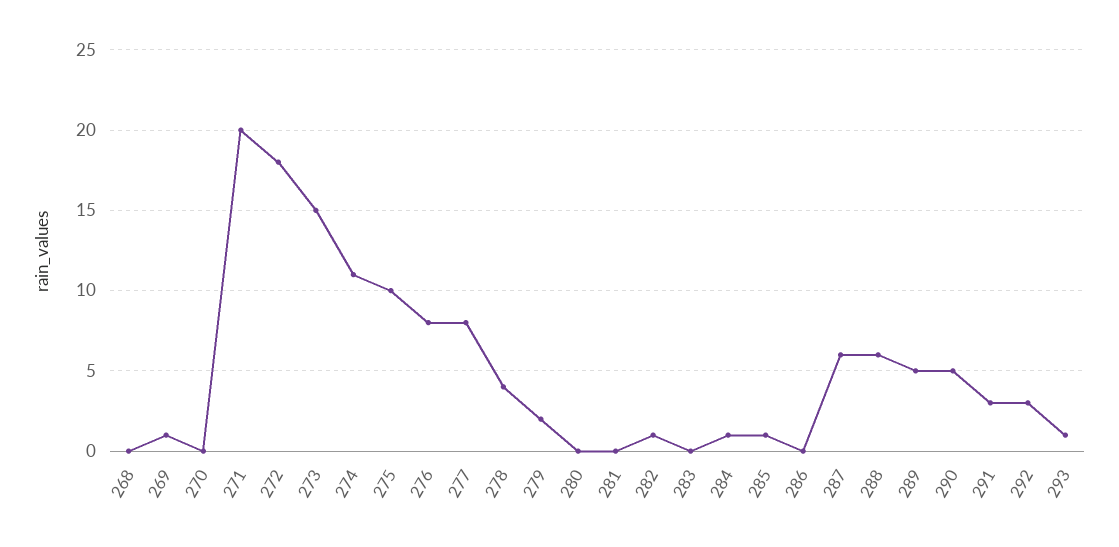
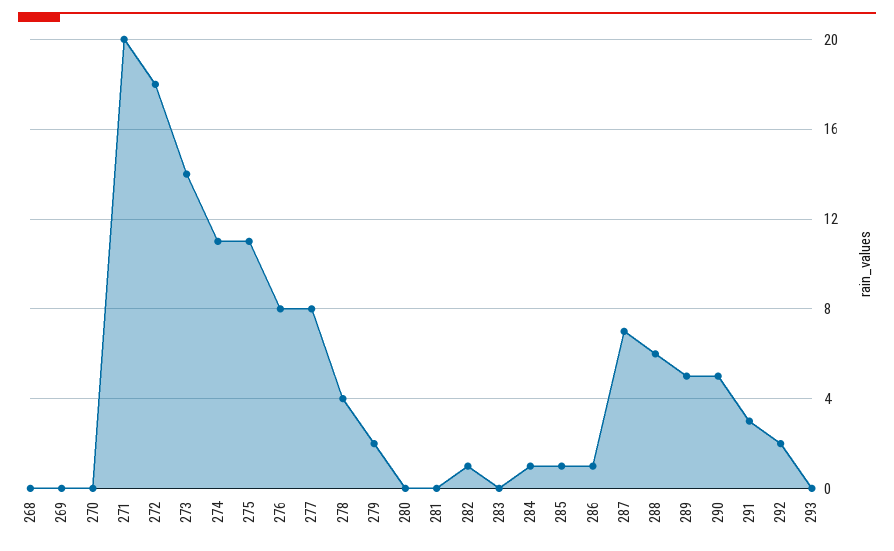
  {
    "268": 0,
-   "269": 1,
+   "269": 0,
    "270": 0,
    "271": 20,
    "272": 18,
-   "273": 15,
+   "273": 14,
    "274": 11,
-   "275": 10,
+   "275": 11,
    "276": 8,
    "277": 8,
    "278": 4,
    "279": 2,
    "280": 0,
    "281": 0,
    "282": 1,
    "283": 0,
    "284": 1,
    "285": 1,
-   "286": 0,
+   "286": 1,
-   "287": 6,
+   "287": 7,
    "288": 6,
    "289": 5,
    "290": 5,
    "291": 3,
-   "292": 3,
+   "292": 2,
-   "293": 1
+   "293": 0
  }

